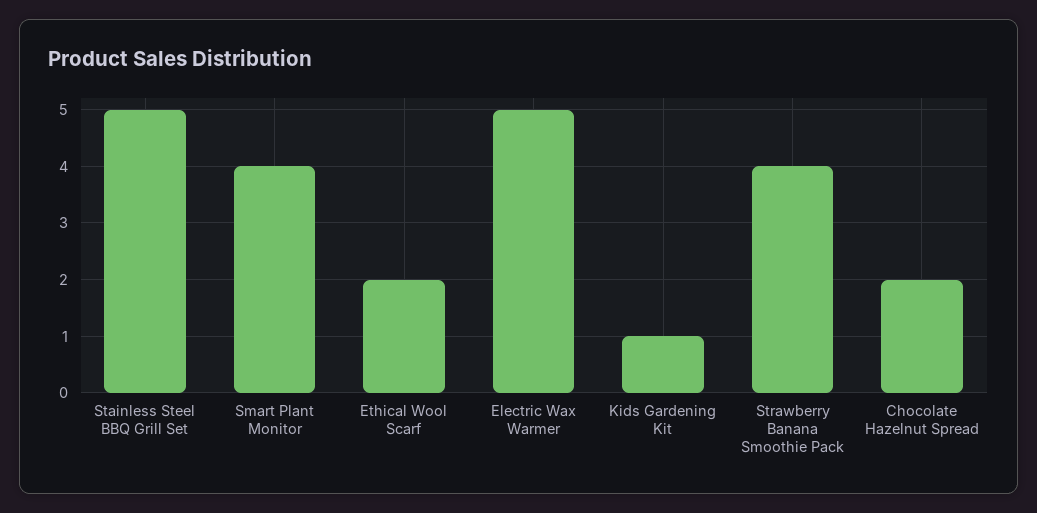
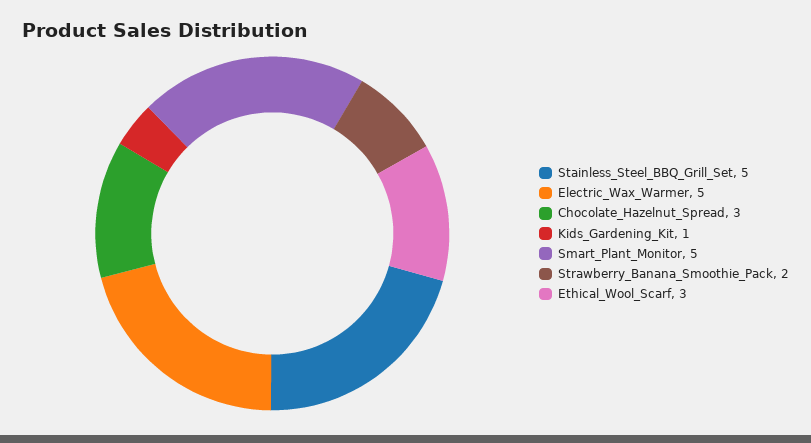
  {
    "Stainless Steel BBQ Grill Set": 5,
-   "Smart Plant Monitor": 4,
+   "Smart Plant Monitor": 5,
-   "Ethical Wool Scarf": 2,
+   "Ethical Wool Scarf": 3,
    "Electric Wax Warmer": 5,
    "Kids Gardening Kit": 1,
-   "Strawberry Banana Smoothie Pack": 4,
+   "Strawberry Banana Smoothie Pack": 2,
-   "Chocolate Hazelnut Spread": 2
+   "Chocolate Hazelnut Spread": 3
  }

